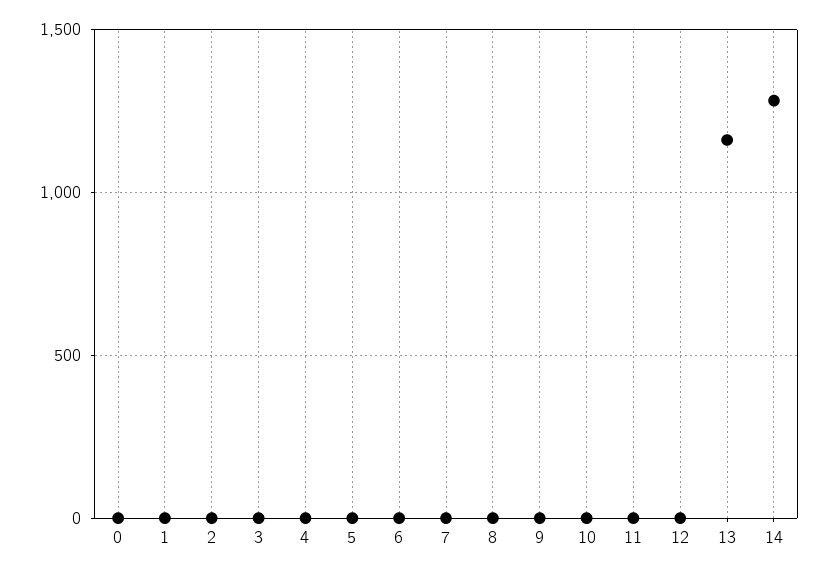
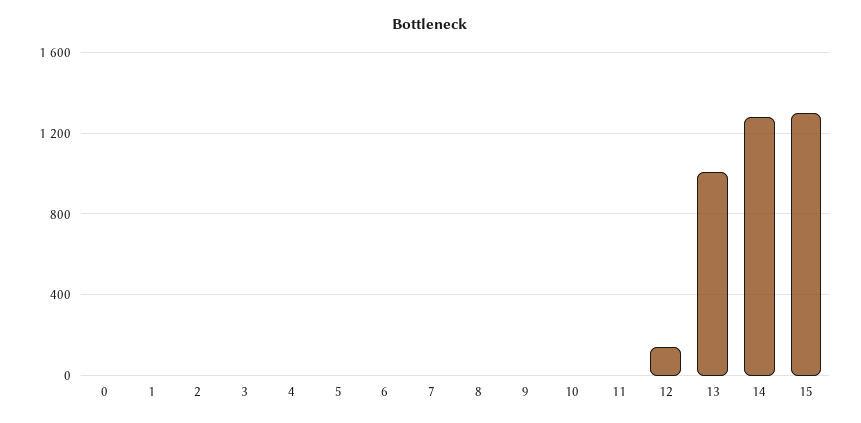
  {
    "0": 0,
    "1": 0,
    "2": 0,
    "3": 0,
    "4": 0,
    "5": 0,
    "6": 0,
    "7": 0,
    "8": 0,
    "9": 0,
    "10": 0,
    "11": 0,
-   "12": 0,
+   "12": 150,
-   "13": 1150,
+   "13": 1000,
-   "14": 1300
+   "14": 1300,
+   "15": 1300
  }

